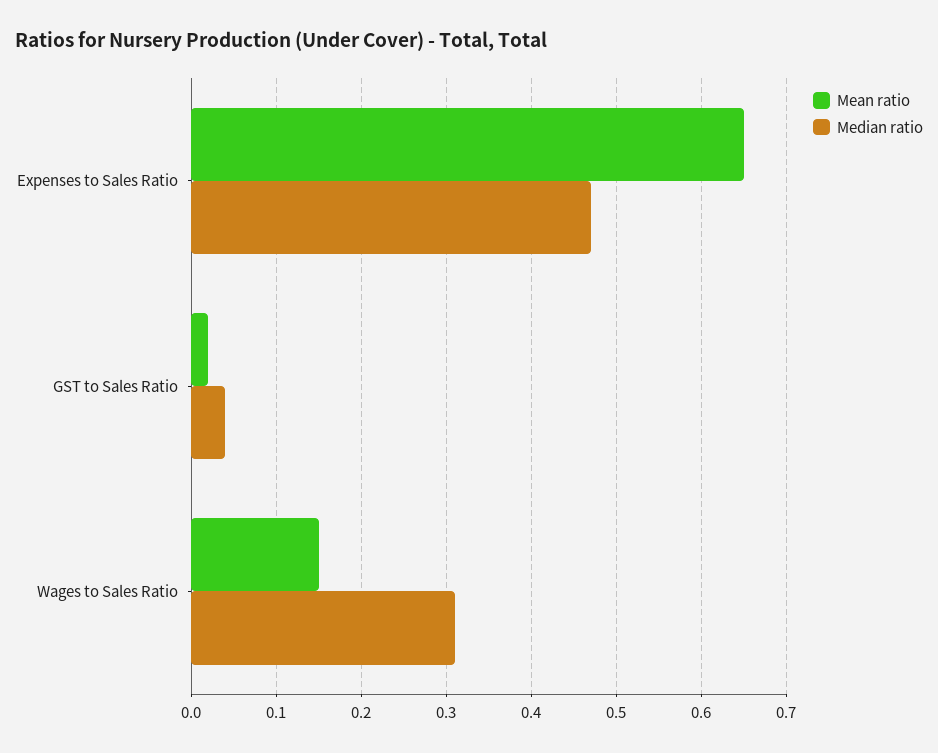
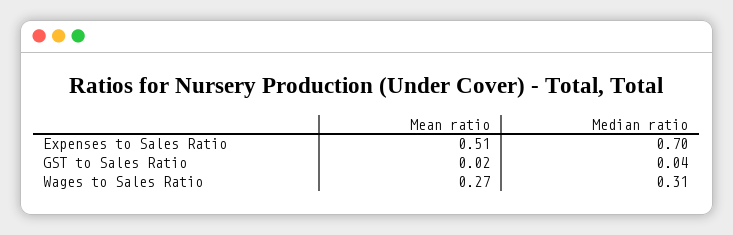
  {
    "Mean ratio": {
-     "Expenses to Sales Ratio": 0.65,
+     "Expenses to Sales Ratio": 0.51,
      "GST to Sales Ratio": 0.02,
-     "Wages to Sales Ratio": 0.15
+     "Wages to Sales Ratio": 0.27
    },
    "Median ratio": {
-     "Expenses to Sales Ratio": 0.47,
+     "Expenses to Sales Ratio": 0.7,
      "GST to Sales Ratio": 0.04,
      "Wages to Sales Ratio": 0.31
    }
  }

